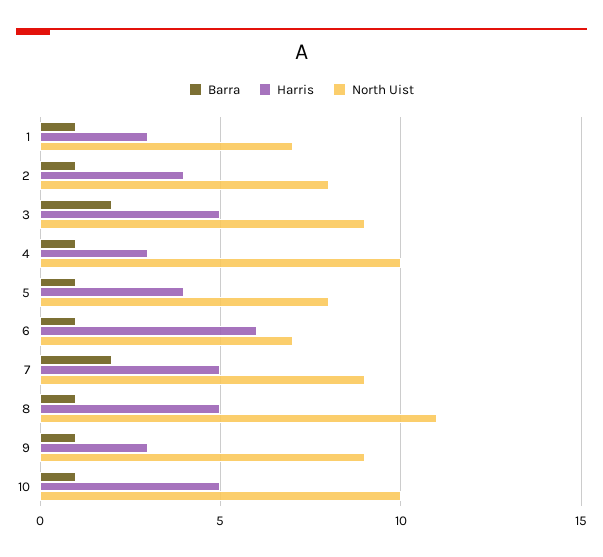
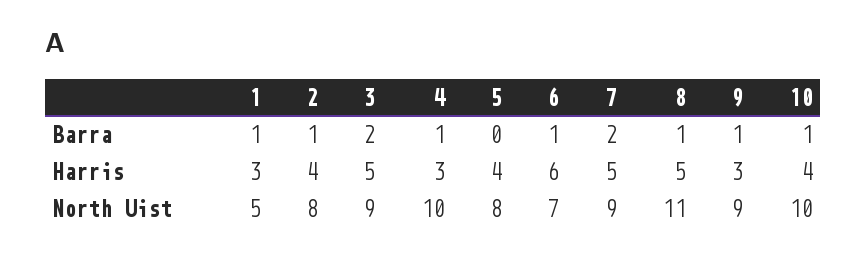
  {
    "Barra": {
      "1": 1,
      "2": 1,
      "3": 2,
      "4": 1,
-     "5": 1,
+     "5": 0,
      "6": 1,
      "7": 2,
      "8": 1,
      "9": 1,
      "10": 1
    },
    "Harris": {
      "1": 3,
      "2": 4,
      "3": 5,
      "4": 3,
      "5": 4,
      "6": 6,
      "7": 5,
      "8": 5,
      "9": 3,
-     "10": 5
+     "10": 4
    },
    "North Uist": {
-     "1": 7,
+     "1": 5,
      "2": 8,
      "3": 9,
      "4": 10,
      "5": 8,
      "6": 7,
      "7": 9,
      "8": 11,
      "9": 9,
      "10": 10
    }
  }

